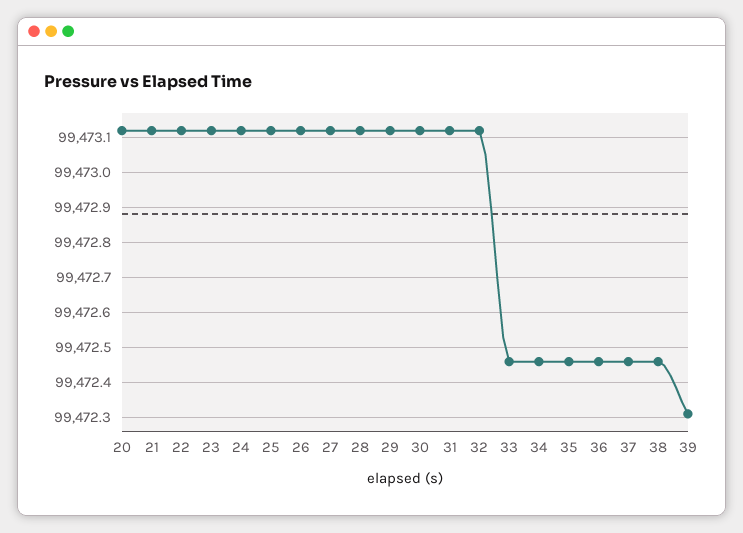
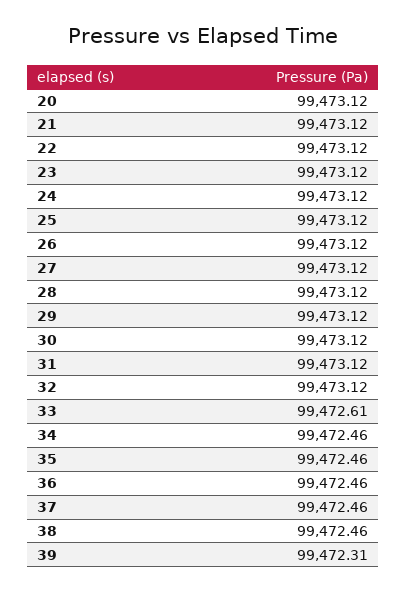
  {
    "20": 99473.12,
    "21": 99473.12,
    "22": 99473.12,
    "23": 99473.12,
    "24": 99473.12,
    "25": 99473.12,
    "26": 99473.12,
    "27": 99473.12,
    "28": 99473.12,
    "29": 99473.12,
    "30": 99473.12,
    "31": 99473.12,
    "32": 99473.12,
-   "33": 99472.45,
+   "33": 99472.61,
    "34": 99472.46,
    "35": 99472.46,
    "36": 99472.46,
    "37": 99472.46,
    "38": 99472.46,
    "39": 99472.31
  }

